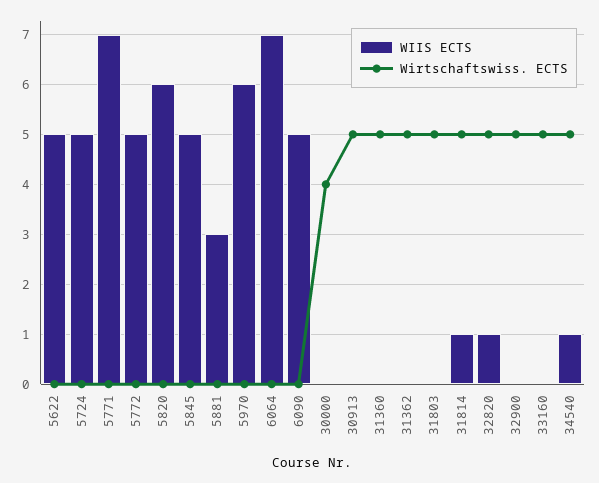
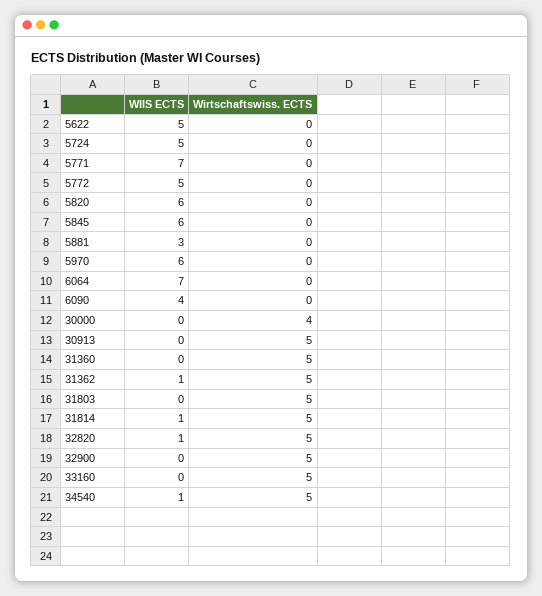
  {
    "WIIS ECTS": {
      "5622": 5,
      "5724": 5,
      "5771": 7,
      "5772": 5,
      "5820": 6,
-     "5845": 5,
+     "5845": 6,
      "5881": 3,
      "5970": 6,
      "6064": 7,
-     "6090": 5,
+     "6090": 4,
      "30000": 0,
      "30913": 0,
      "31360": 0,
-     "31362": 0,
+     "31362": 1,
      "31803": 0,
      "31814": 1,
      "32820": 1,
      "32900": 0,
      "33160": 0,
      "34540": 1
    },
    "Wirtschaftswiss. ECTS": {
      "5622": 0,
      "5724": 0,
      "5771": 0,
      "5772": 0,
      "5820": 0,
      "5845": 0,
      "5881": 0,
      "5970": 0,
      "6064": 0,
      "6090": 0,
      "30000": 4,
      "30913": 5,
      "31360": 5,
      "31362": 5,
      "31803": 5,
      "31814": 5,
      "32820": 5,
      "32900": 5,
      "33160": 5,
      "34540": 5
    }
  }

